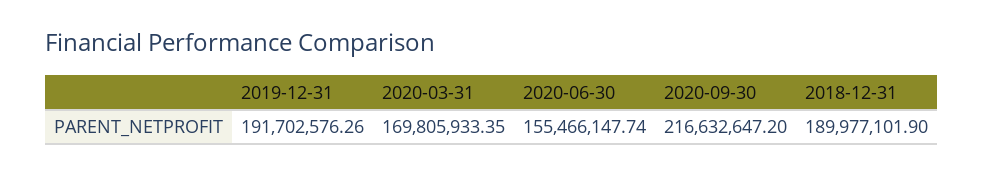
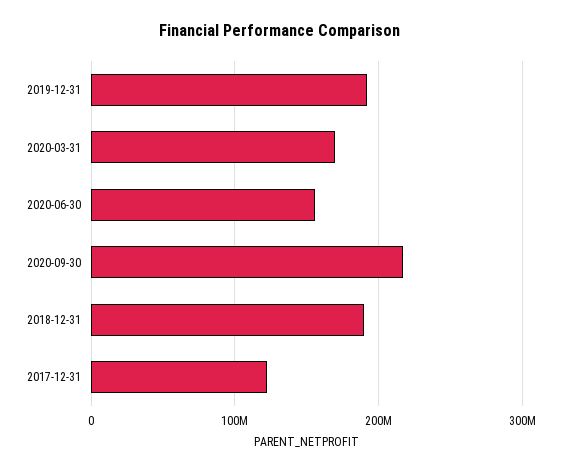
  {
    "2019-12-31": 191702576.26,
    "2020-03-31": 169805933.35,
    "2020-06-30": 155466147.74,
    "2020-09-30": 216632647.2,
-   "2018-12-31": 189977101.9
+   "2018-12-31": 189977101.9,
+   "2017-12-31": 120000000
  }

